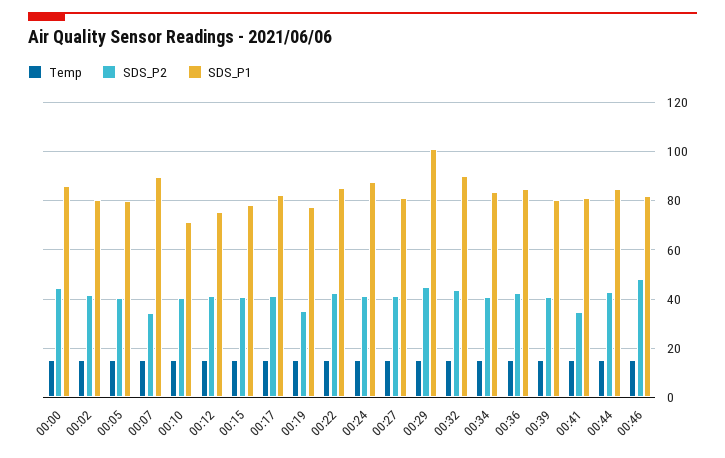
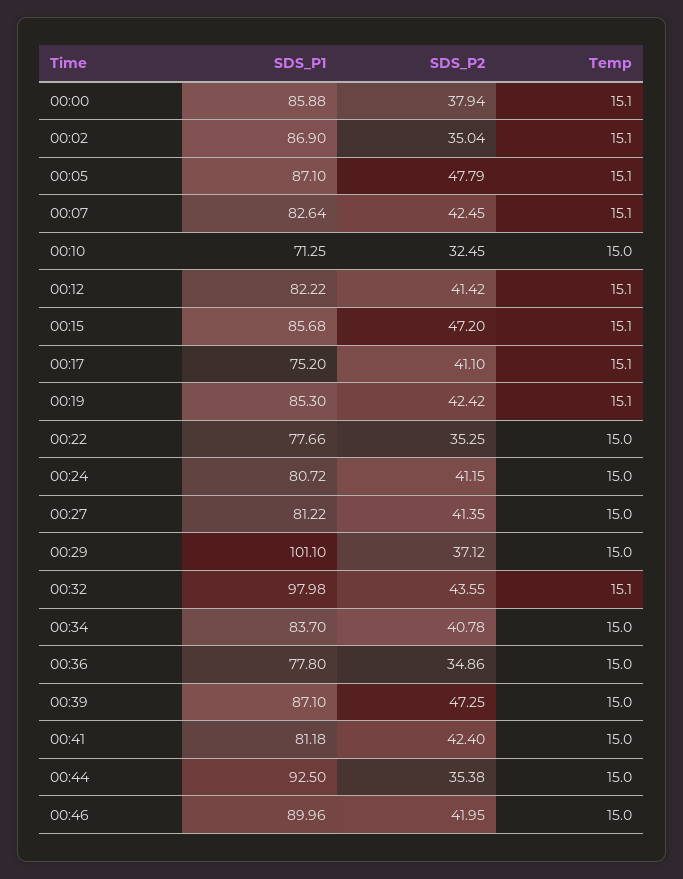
  {
    "Temp": {
      "00:00": 15.1,
      "00:02": 15.1,
      "00:05": 15.1,
      "00:07": 15.1,
      "00:10": 15,
      "00:12": 15.1,
      "00:15": 15.1,
      "00:17": 15.1,
      "00:19": 15.1,
      "00:22": 15,
      "00:24": 15,
      "00:27": 15,
      "00:29": 15,
      "00:32": 15.1,
      "00:34": 15,
      "00:36": 15,
      "00:39": 15,
      "00:41": 15,
      "00:44": 15,
      "00:46": 15
    },
    "SDS_P2": {
-     "00:00": 45,
+     "00:00": 37.94,
-     "00:02": 42.5,
+     "00:02": 35.04,
-     "00:05": 40,
+     "00:05": 47.79,
-     "00:07": 35,
+     "00:07": 42.45,
-     "00:10": 40,
+     "00:10": 32.45,
      "00:12": 41.42,
-     "00:15": 40,
+     "00:15": 47.2,
      "00:17": 41.1,
-     "00:19": 35,
+     "00:19": 42.42,
-     "00:22": 42.5,
+     "00:22": 35.25,
      "00:24": 41.15,
      "00:27": 41.35,
-     "00:29": 45,
+     "00:29": 37.12,
      "00:32": 43.55,
      "00:34": 40.78,
-     "00:36": 42.5,
+     "00:36": 34.86,
-     "00:39": 40,
+     "00:39": 47.25,
-     "00:41": 35,
+     "00:41": 42.4,
-     "00:44": 42.5,
+     "00:44": 35.38,
-     "00:46": 47.5
+     "00:46": 41.95
    },
    "SDS_P1": {
      "00:00": 85.88,
-     "00:02": 80,
+     "00:02": 86.9,
-     "00:05": 80,
+     "00:05": 87.1,
-     "00:07": 90,
+     "00:07": 82.64,
      "00:10": 71.25,
-     "00:12": 75,
+     "00:12": 82.22,
-     "00:15": 77.5,
+     "00:15": 85.68,
-     "00:17": 82.5,
+     "00:17": 75.2,
-     "00:19": 77.5,
+     "00:19": 85.3,
-     "00:22": 85,
+     "00:22": 77.66,
-     "00:24": 87.5,
+     "00:24": 80.72,
      "00:27": 81.22,
      "00:29": 101.1,
-     "00:32": 90,
+     "00:32": 97.98,
      "00:34": 83.7,
-     "00:36": 85,
+     "00:36": 77.8,
-     "00:39": 80,
+     "00:39": 87.1,
      "00:41": 81.18,
-     "00:44": 85,
+     "00:44": 92.5,
-     "00:46": 82.5
+     "00:46": 89.96
    }
  }

